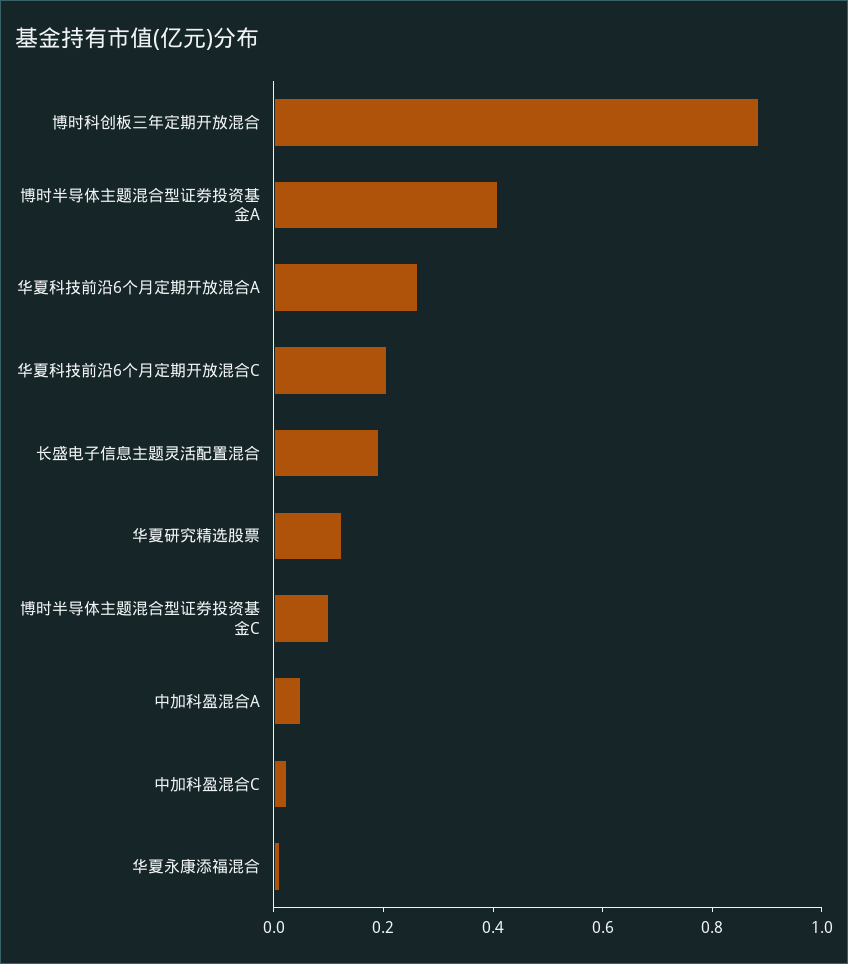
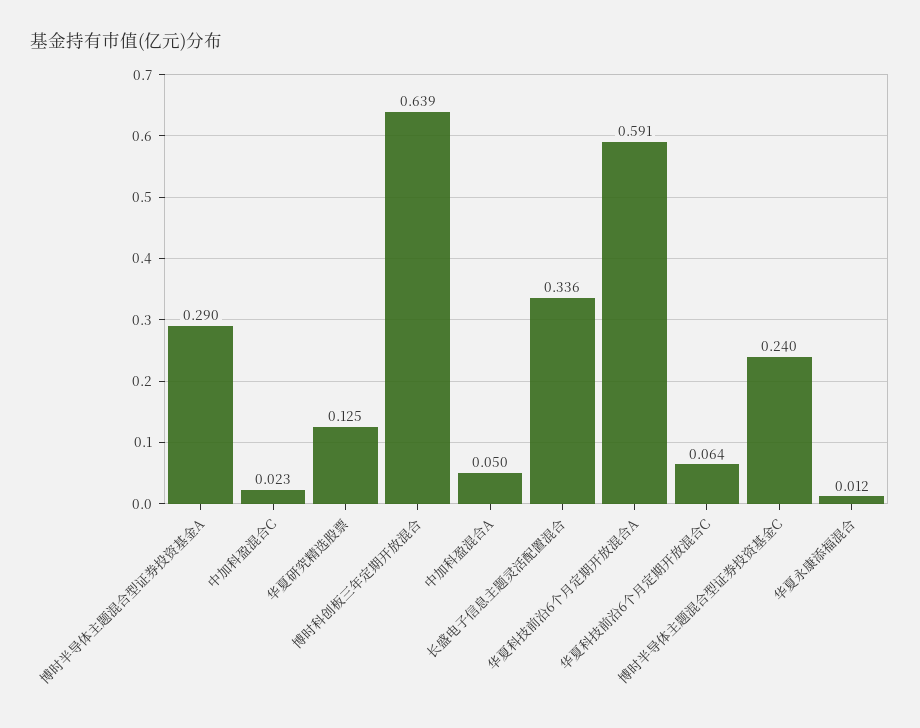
  {
-   "博时科创板三年定期开放混合": 0.9,
+   "博时科创板三年定期开放混合": 0.639,
-   "博时半导体主题混合型证券投资基金A": 0.4,
+   "博时半导体主题混合型证券投资基金A": 0.29,
-   "华夏科技前沿6个月定期开放混合A": 0.25,
+   "华夏科技前沿6个月定期开放混合A": 0.591,
-   "华夏科技前沿6个月定期开放混合C": 0.2,
+   "华夏科技前沿6个月定期开放混合C": 0.064,
-   "长盛电子信息主题灵活配置混合": 0.2,
+   "长盛电子信息主题灵活配置混合": 0.336,
    "华夏研究精选股票": 0.125,
-   "博时半导体主题混合型证券投资基金C": 0.1,
+   "博时半导体主题混合型证券投资基金C": 0.24,
    "中加科盈混合A": 0.05,
    "中加科盈混合C": 0.023,
    "华夏永康添福混合": 0.012
  }

